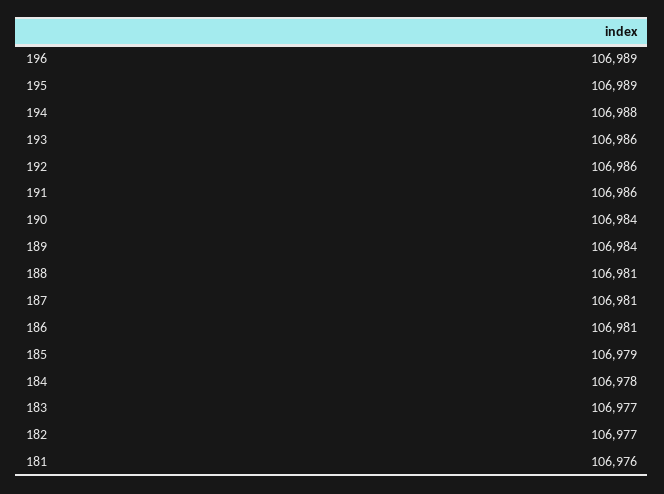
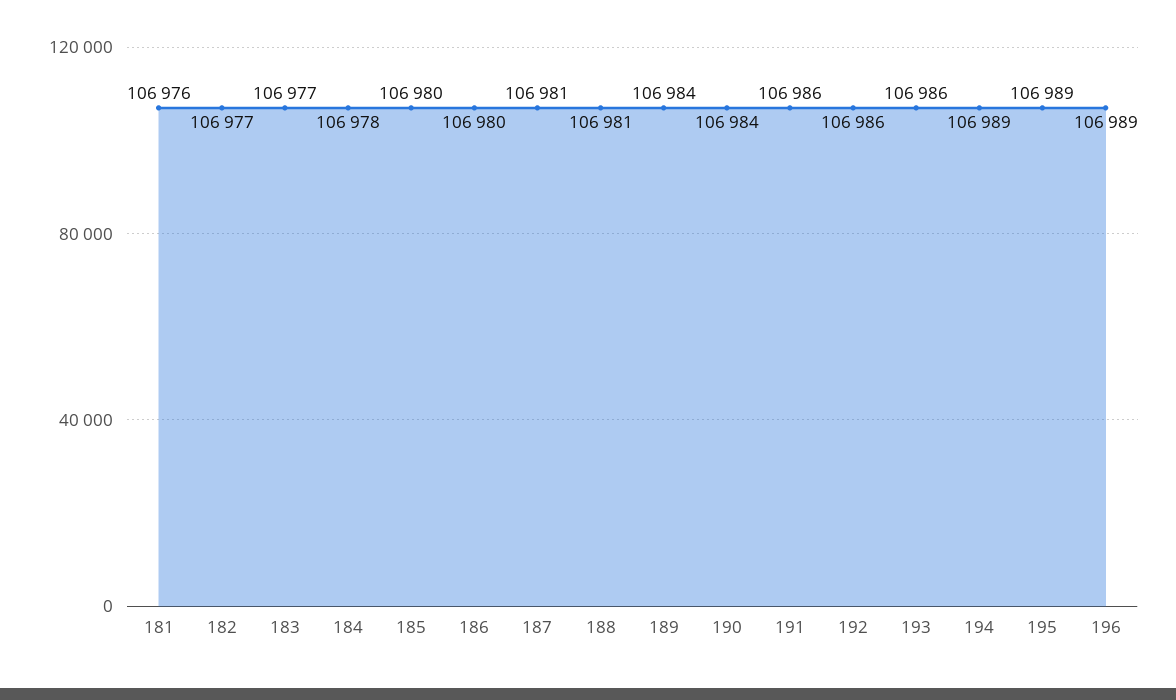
  {
    "196": 106989,
    "195": 106989,
-   "194": 106988,
+   "194": 106989,
    "193": 106986,
    "192": 106986,
    "191": 106986,
    "190": 106984,
    "189": 106984,
    "188": 106981,
    "187": 106981,
-   "186": 106981,
+   "186": 106980,
-   "185": 106979,
+   "185": 106980,
    "184": 106978,
    "183": 106977,
    "182": 106977,
    "181": 106976
  }

